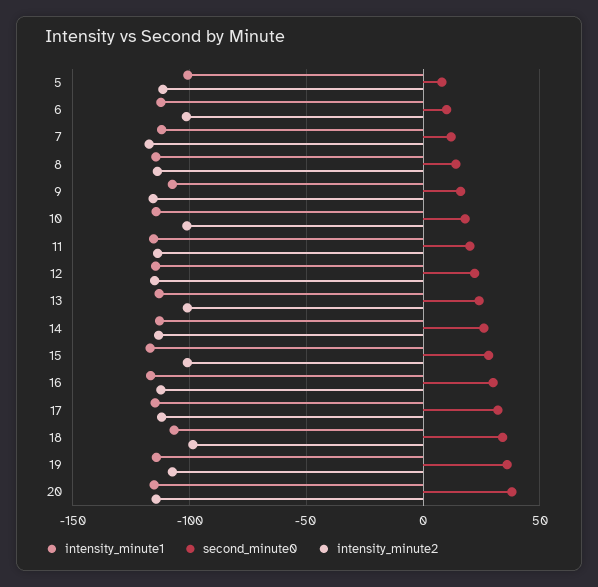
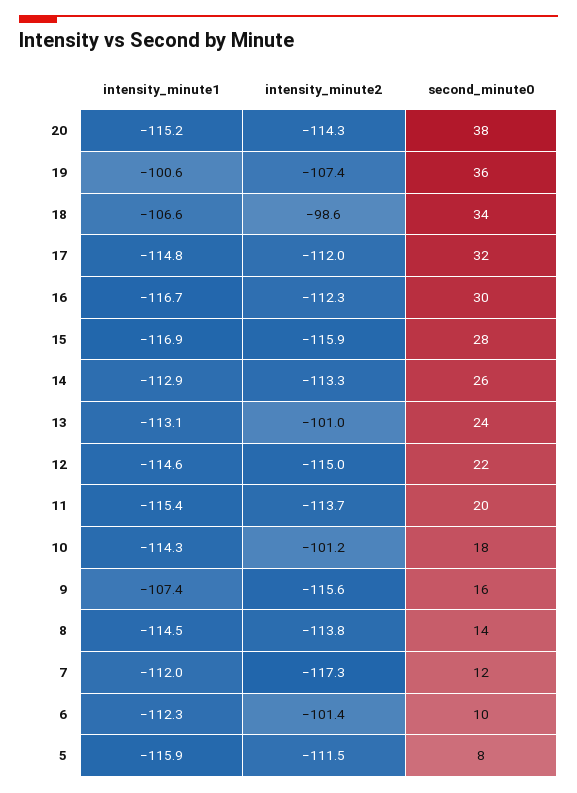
  {
    "intensity_minute1": {
-     "5": -100,
+     "5": -115.9,
      "6": -112.3,
      "7": -112,
      "8": -114.5,
      "9": -107.4,
      "10": -114.3,
      "11": -115.4,
      "12": -114.6,
      "13": -113.1,
      "14": -112.9,
      "15": -116.9,
      "16": -116.7,
      "17": -114.8,
      "18": -106.6,
-     "19": -115,
+     "19": -100.6,
      "20": -115.2
    },
    "second_minute0": {
      "5": 8,
      "6": 10,
      "7": 12,
      "8": 14,
      "9": 16,
      "10": 18,
      "11": 20,
      "12": 22,
      "13": 24,
      "14": 26,
      "15": 28,
      "16": 30,
      "17": 32,
      "18": 34,
      "19": 36,
      "20": 38
    },
    "intensity_minute2": {
      "5": -111.5,
      "6": -101.4,
      "7": -117.3,
      "8": -113.8,
      "9": -115.6,
      "10": -101.2,
      "11": -113.7,
      "12": -115,
      "13": -101,
      "14": -113.3,
-     "15": -100,
+     "15": -115.9,
      "16": -112.3,
      "17": -112,
      "18": -98.6,
      "19": -107.4,
      "20": -114.3
    }
  }

